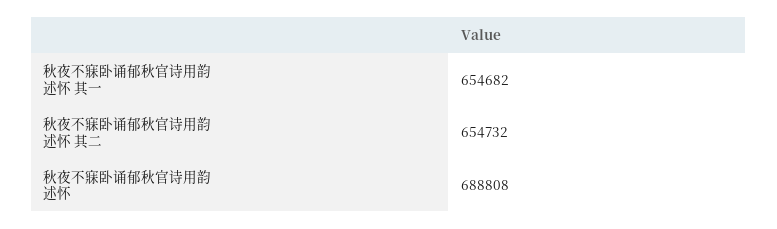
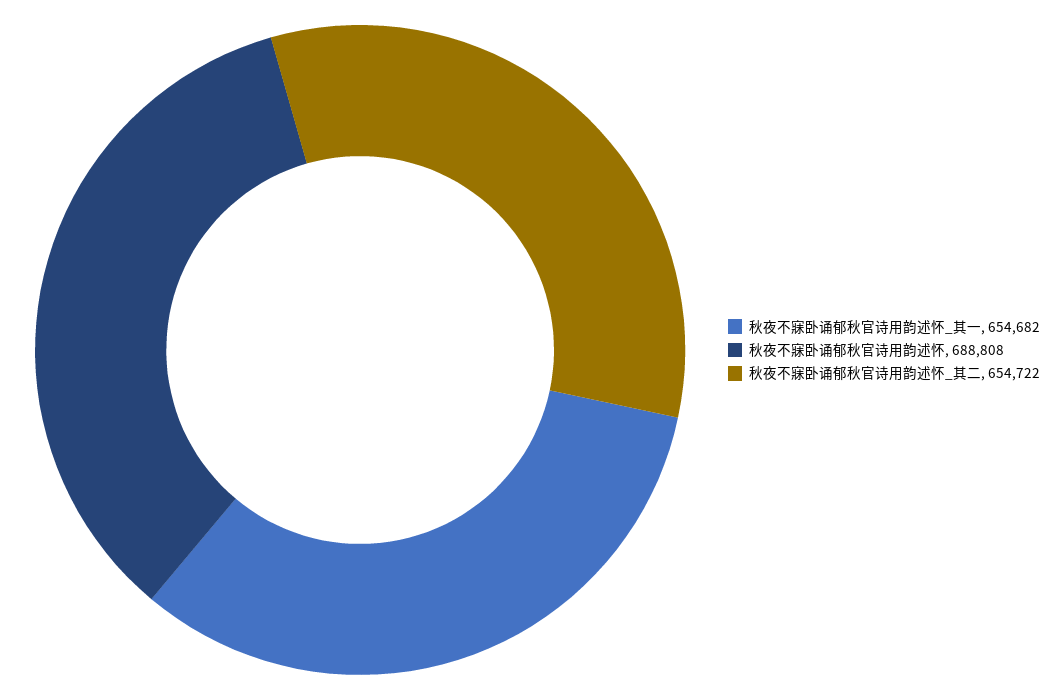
  {
    "秋夜不寐卧诵郁秋官诗用韵述怀 其一": 654682,
-   "秋夜不寐卧诵郁秋官诗用韵述怀 其二": 654732,
+   "秋夜不寐卧诵郁秋官诗用韵述怀 其二": 654722,
    "秋夜不寐卧诵郁秋官诗用韵述怀": 688808
  }

